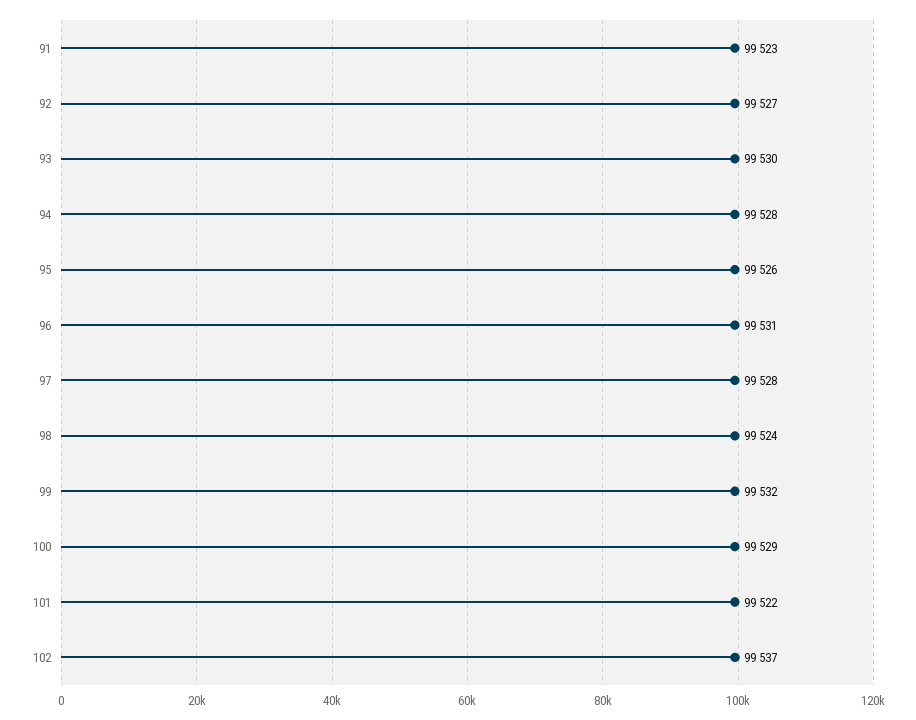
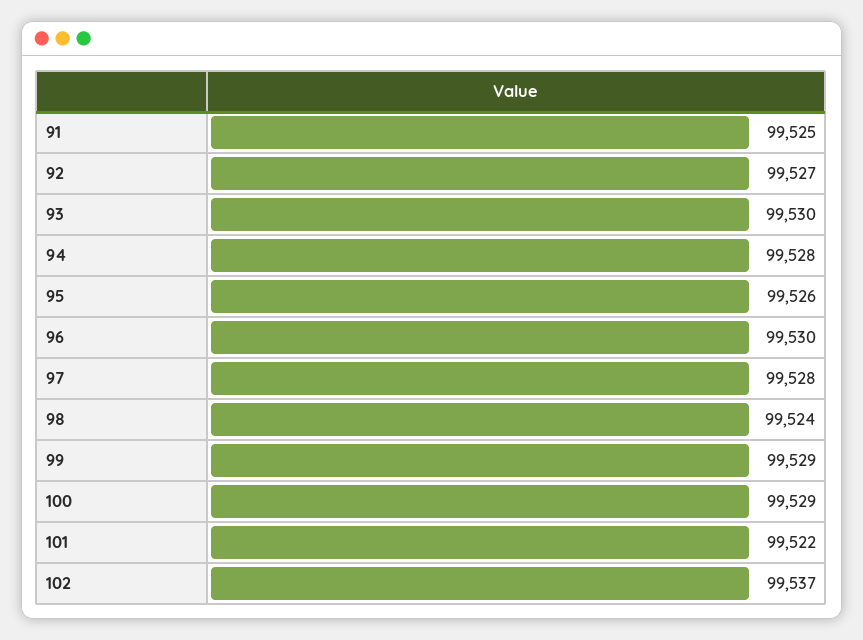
  {
-   "91": 99523,
+   "91": 99525,
    "92": 99527,
    "93": 99530,
    "94": 99528,
    "95": 99526,
-   "96": 99531,
+   "96": 99530,
    "97": 99528,
    "98": 99524,
-   "99": 99532,
+   "99": 99529,
    "100": 99529,
    "101": 99522,
    "102": 99537
  }

